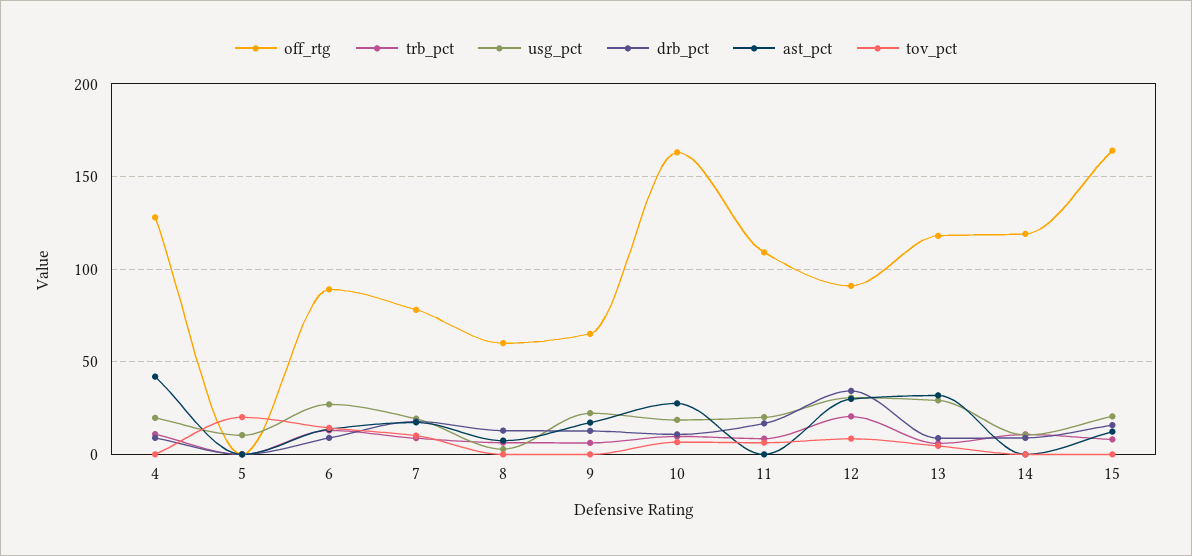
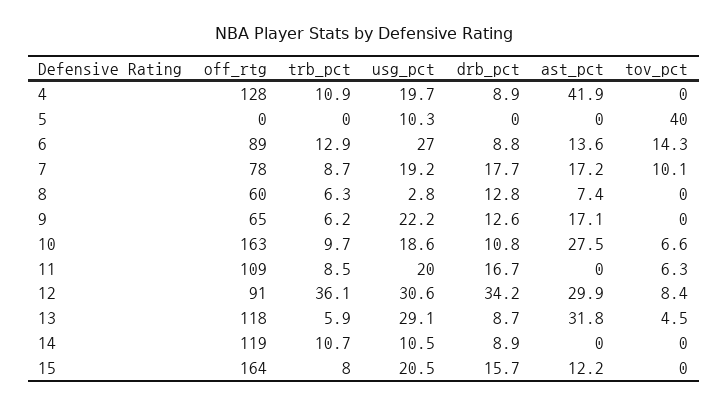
  {
    "off_rtg": {
      "4": 128,
      "5": 0,
      "6": 89,
      "7": 78,
      "8": 60,
      "9": 65,
      "10": 163,
      "11": 109,
      "12": 91,
      "13": 118,
      "14": 119,
      "15": 164
    },
    "trb_pct": {
      "4": 10.9,
      "5": 0,
      "6": 12.9,
      "7": 8.7,
      "8": 6.3,
      "9": 6.2,
      "10": 9.7,
      "11": 8.5,
-     "12": 20,
+     "12": 36.1,
      "13": 5.9,
      "14": 10.7,
      "15": 8
    },
    "usg_pct": {
      "4": 19.7,
      "5": 10.3,
      "6": 27,
      "7": 19.2,
      "8": 2.8,
      "9": 22.2,
      "10": 18.6,
      "11": 20,
      "12": 30.6,
      "13": 29.1,
      "14": 10.5,
      "15": 20.5
    },
    "drb_pct": {
      "4": 8.9,
      "5": 0,
      "6": 8.8,
      "7": 17.7,
      "8": 12.8,
      "9": 12.6,
      "10": 10.8,
      "11": 16.7,
      "12": 34.2,
      "13": 8.7,
      "14": 8.9,
      "15": 15.7
    },
    "ast_pct": {
      "4": 41.9,
      "5": 0,
      "6": 13.6,
      "7": 17.2,
      "8": 7.4,
      "9": 17.1,
      "10": 27.5,
      "11": 0,
      "12": 29.9,
      "13": 31.8,
      "14": 0,
      "15": 12.2
    },
    "tov_pct": {
      "4": 0,
-     "5": 20,
+     "5": 40,
      "6": 14.3,
      "7": 10.1,
      "8": 0,
      "9": 0,
      "10": 6.6,
      "11": 6.3,
      "12": 8.4,
      "13": 4.5,
      "14": 0,
      "15": 0
    }
  }

